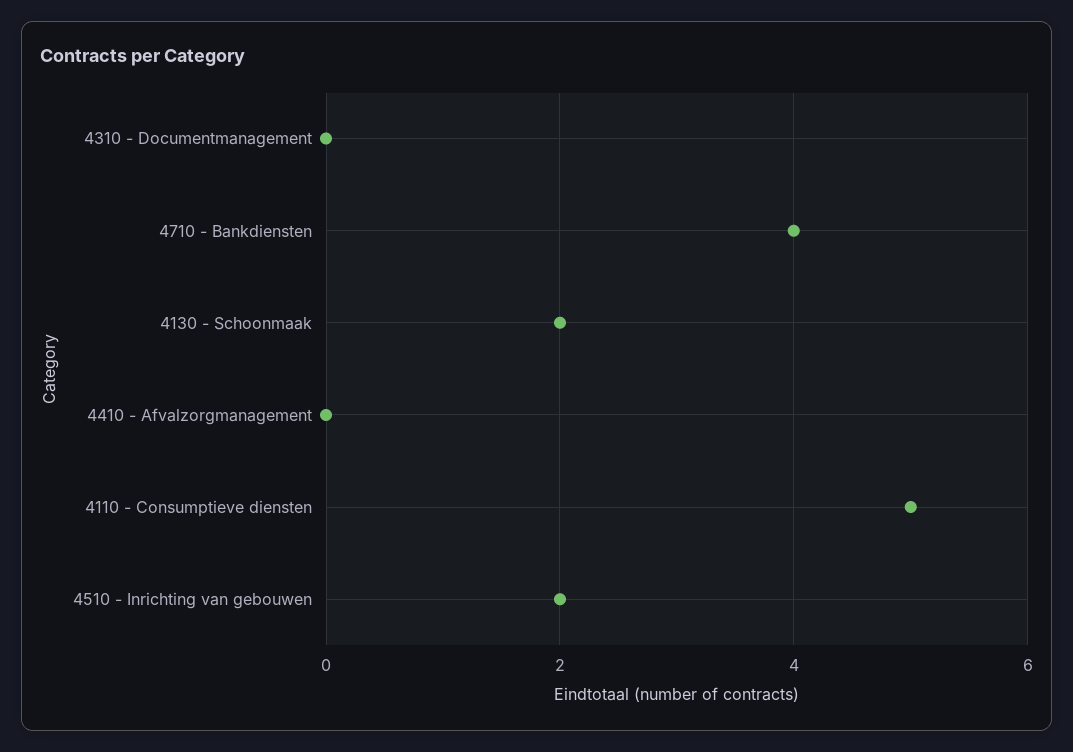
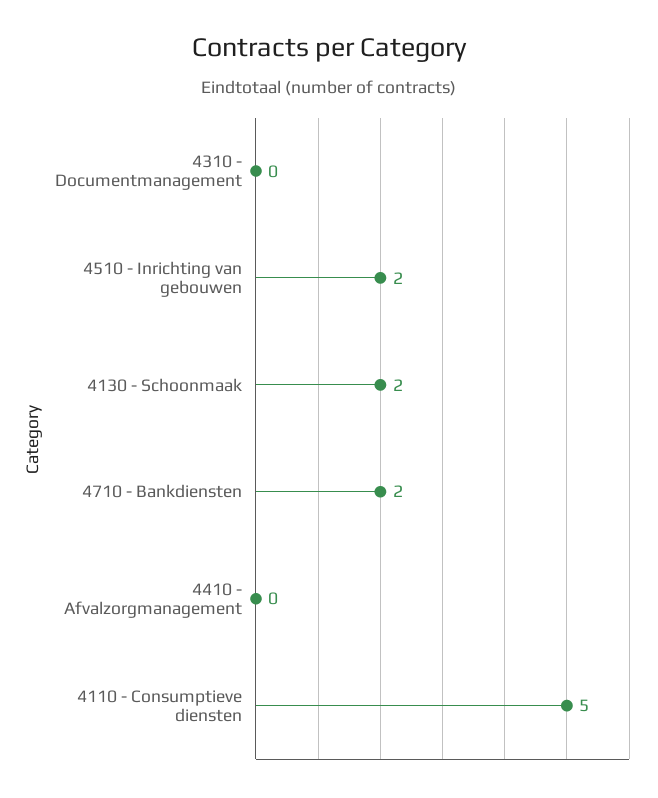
  {
    "4310 - Documentmanagement": 0,
-   "4710 - Bankdiensten": 4,
+   "4710 - Bankdiensten": 2,
    "4130 - Schoonmaak": 2,
    "4410 - Afvalzorgmanagement": 0,
    "4110 - Consumptieve diensten": 5,
    "4510 - Inrichting van gebouwen": 2
  }

